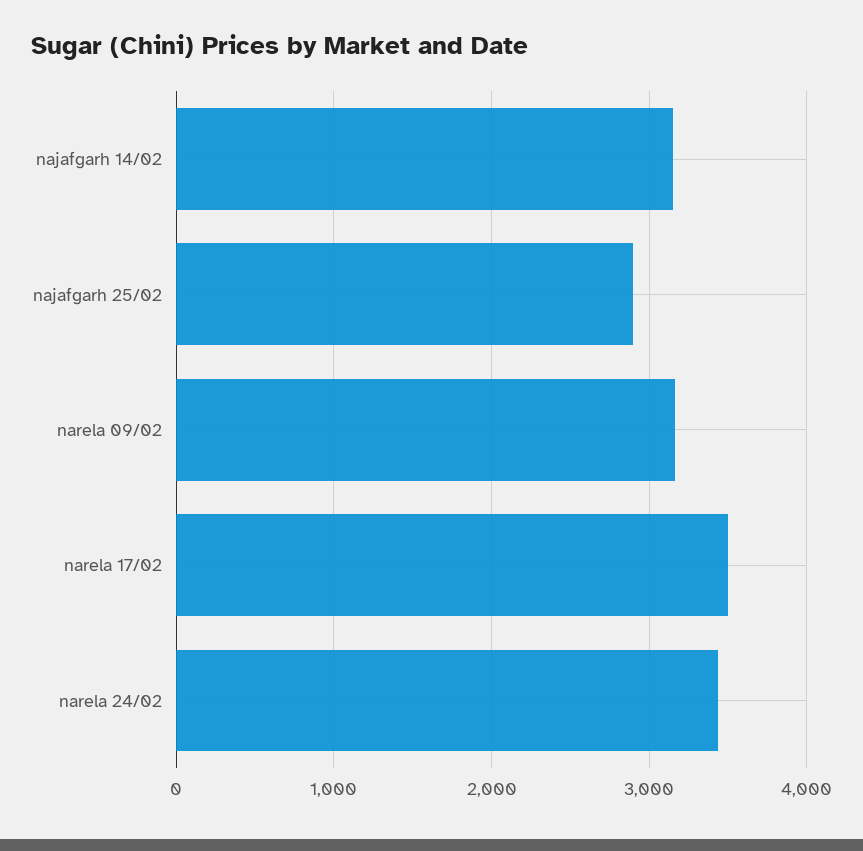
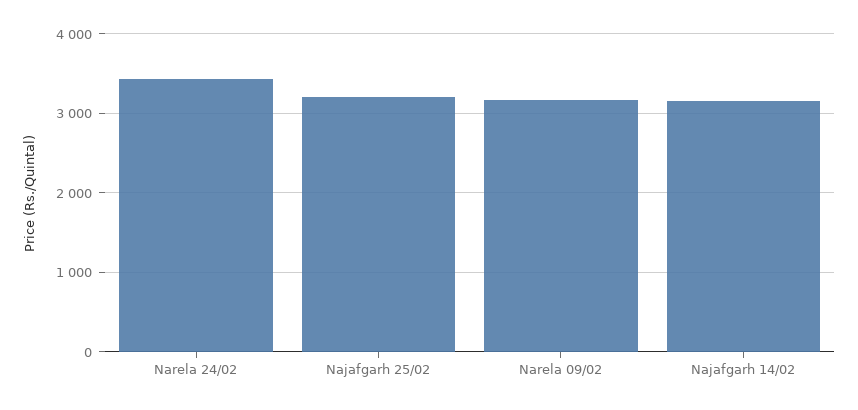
  {
    "najafgarh 14/02": 3200,
-   "najafgarh 25/02": 2900,
+   "najafgarh 25/02": 3200,
    "narela 09/02": 3200,
-   "narela 17/02": 3500,
    "narela 24/02": 3400
  }

